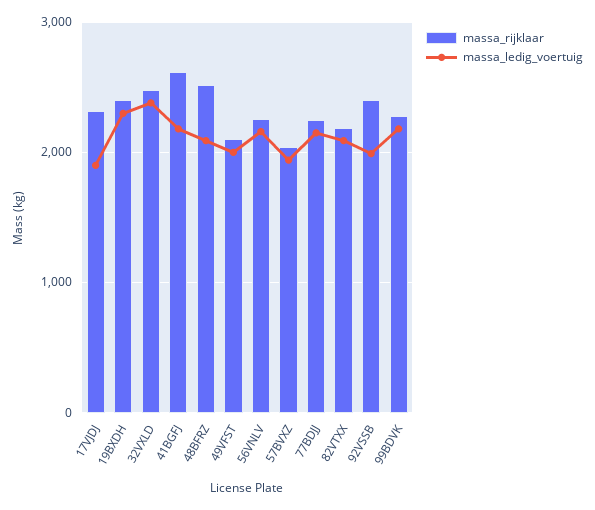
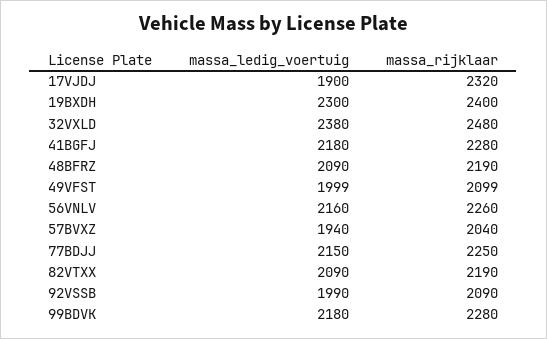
  {
    "massa_rijklaar": {
      "17VJDJ": 2320,
      "19BXDH": 2400,
      "32VXLD": 2480,
-     "41BGFJ": 2600,
+     "41BGFJ": 2280,
-     "48BFRZ": 2500,
+     "48BFRZ": 2190,
      "49VFST": 2099,
      "56VNLV": 2260,
      "57BVXZ": 2040,
      "77BDJJ": 2250,
      "82VTXX": 2190,
-     "92VSSB": 2400,
+     "92VSSB": 2090,
      "99BDVK": 2280
    },
    "massa_ledig_voertuig": {
      "17VJDJ": 1900,
      "19BXDH": 2300,
      "32VXLD": 2380,
      "41BGFJ": 2180,
      "48BFRZ": 2090,
      "49VFST": 1999,
      "56VNLV": 2160,
      "57BVXZ": 1940,
      "77BDJJ": 2150,
      "82VTXX": 2090,
      "92VSSB": 1990,
      "99BDVK": 2180
    }
  }

